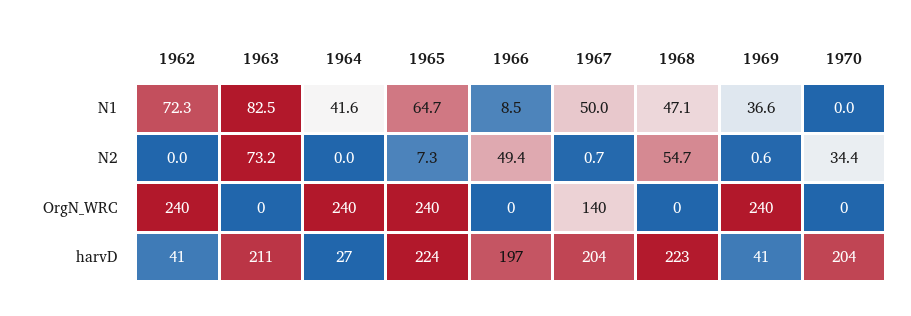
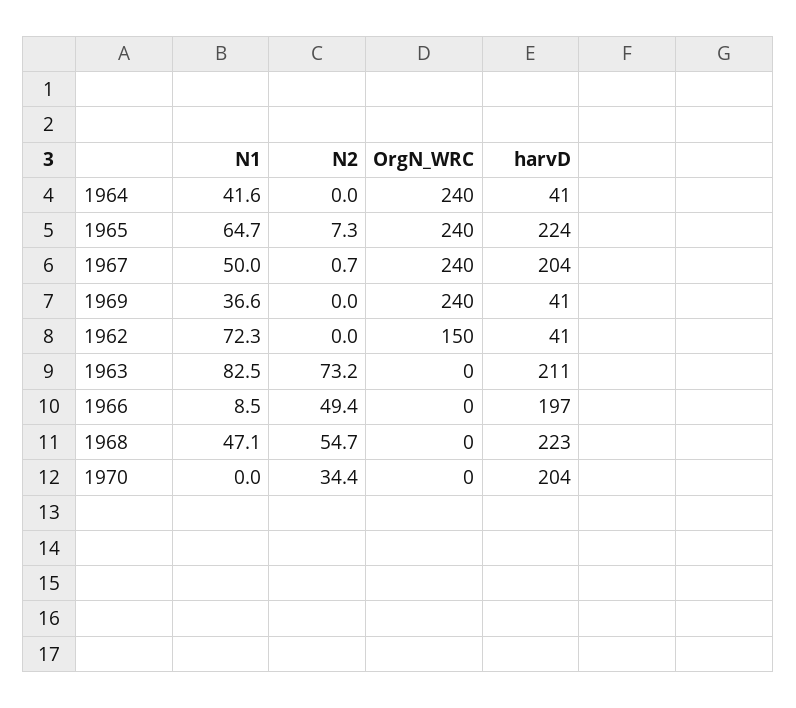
  {
    "1962": {
      "N1": 72.3,
      "N2": 0,
-     "OrgN_WRC": 240,
+     "OrgN_WRC": 150,
      "harvD": 41
    },
    "1963": {
      "N1": 82.5,
      "N2": 73.2,
      "OrgN_WRC": 0,
      "harvD": 211
    },
    "1964": {
      "N1": 41.6,
      "N2": 0,
      "OrgN_WRC": 240,
-     "harvD": 27
+     "harvD": 41
    },
    "1965": {
      "N1": 64.7,
      "N2": 7.3,
      "OrgN_WRC": 240,
      "harvD": 224
    },
    "1966": {
      "N1": 8.5,
      "N2": 49.4,
      "OrgN_WRC": 0,
      "harvD": 197
    },
    "1967": {
      "N1": 50,
      "N2": 0.7,
-     "OrgN_WRC": 140,
+     "OrgN_WRC": 240,
      "harvD": 204
    },
    "1968": {
      "N1": 47.1,
      "N2": 54.7,
      "OrgN_WRC": 0,
      "harvD": 223
    },
    "1969": {
      "N1": 36.6,
-     "N2": 0.6,
+     "N2": 0,
      "OrgN_WRC": 240,
      "harvD": 41
    },
    "1970": {
      "N1": 0,
      "N2": 34.4,
      "OrgN_WRC": 0,
      "harvD": 204
    }
  }

